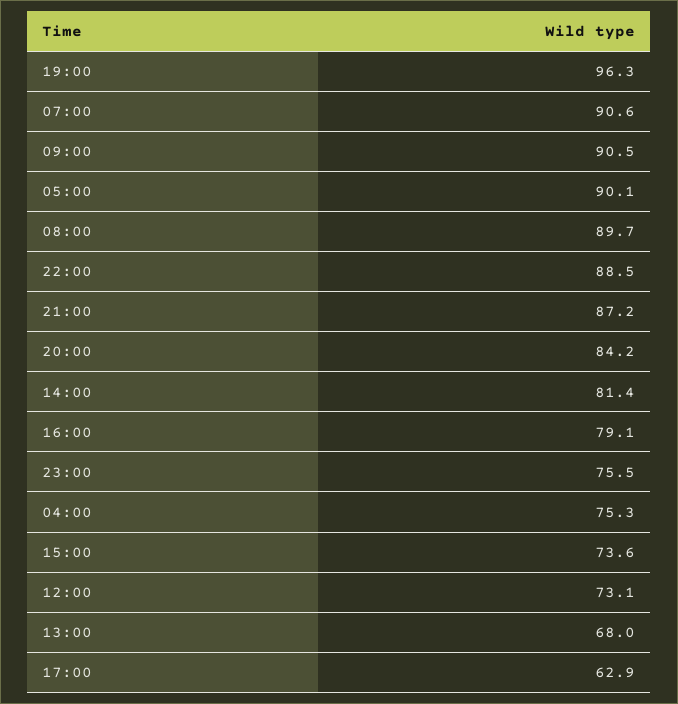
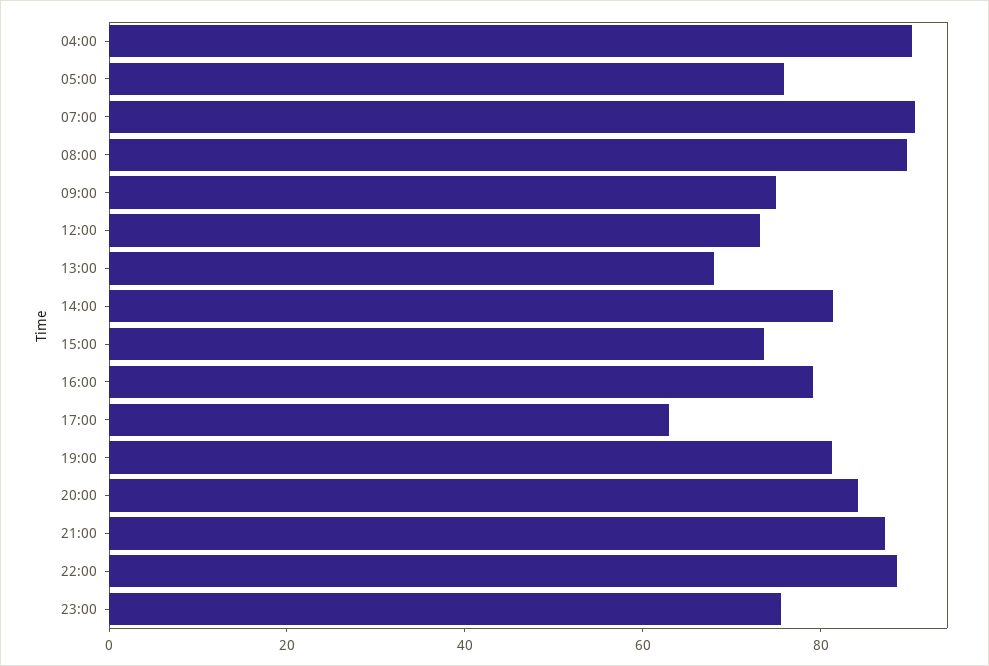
  {
-   "19:00": 96.3,
+   "19:00": 80,
    "07:00": 90.6,
-   "09:00": 90.5,
+   "09:00": 75,
-   "05:00": 90.1,
+   "05:00": 75,
    "08:00": 89.7,
    "22:00": 88.5,
    "21:00": 87.2,
    "20:00": 84.2,
    "14:00": 81.4,
    "16:00": 79.1,
    "23:00": 75.5,
-   "04:00": 75.3,
+   "04:00": 90,
    "15:00": 73.6,
    "12:00": 73.1,
    "13:00": 68,
    "17:00": 62.9
  }

